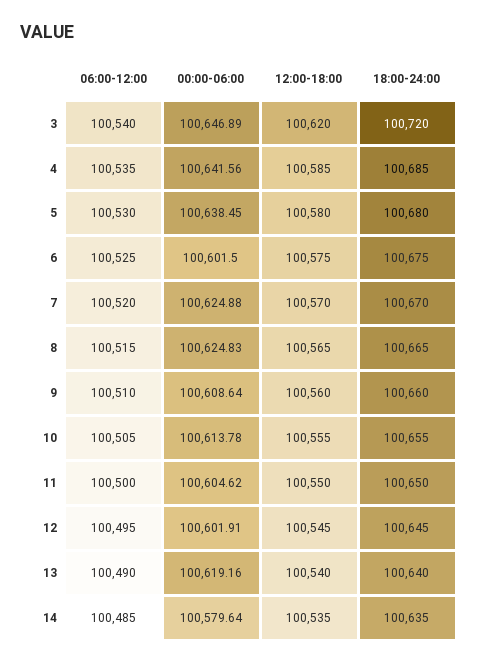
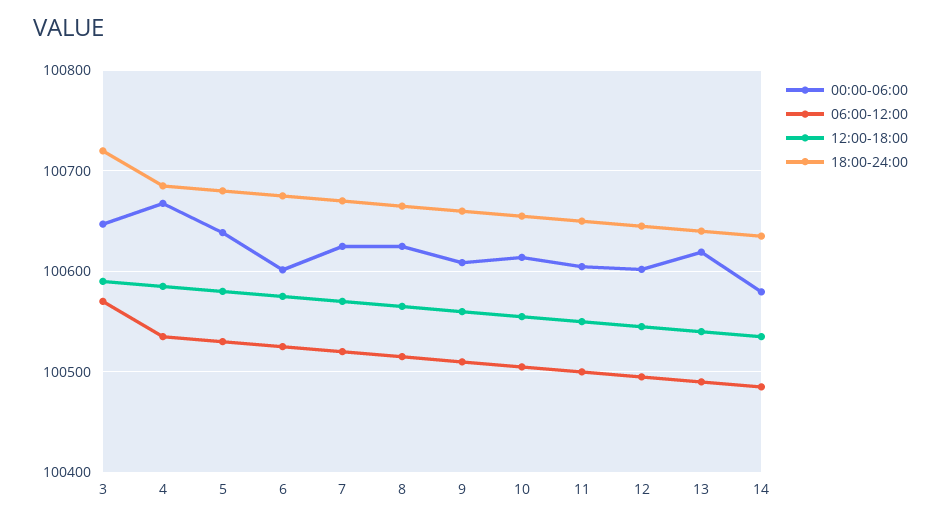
  {
    "06:00-12:00": {
-     "3": 100540,
+     "3": 100570,
      "4": 100535,
      "5": 100530,
      "6": 100525,
      "7": 100520,
      "8": 100515,
      "9": 100510,
      "10": 100505,
      "11": 100500,
      "12": 100495,
      "13": 100490,
      "14": 100485
    },
    "00:00-06:00": {
      "3": 100646.89,
-     "4": 100641.56,
+     "4": 100670,
      "5": 100638.45,
      "6": 100601.5,
      "7": 100624.88,
      "8": 100624.83,
      "9": 100608.64,
      "10": 100613.78,
      "11": 100604.62,
      "12": 100601.91,
      "13": 100619.16,
      "14": 100579.64
    },
    "12:00-18:00": {
-     "3": 100620,
+     "3": 100590,
      "4": 100585,
      "5": 100580,
      "6": 100575,
      "7": 100570,
      "8": 100565,
      "9": 100560,
      "10": 100555,
      "11": 100550,
      "12": 100545,
      "13": 100540,
      "14": 100535
    },
    "18:00-24:00": {
      "3": 100720,
      "4": 100685,
      "5": 100680,
      "6": 100675,
      "7": 100670,
      "8": 100665,
      "9": 100660,
      "10": 100655,
      "11": 100650,
      "12": 100645,
      "13": 100640,
      "14": 100635
    }
  }

